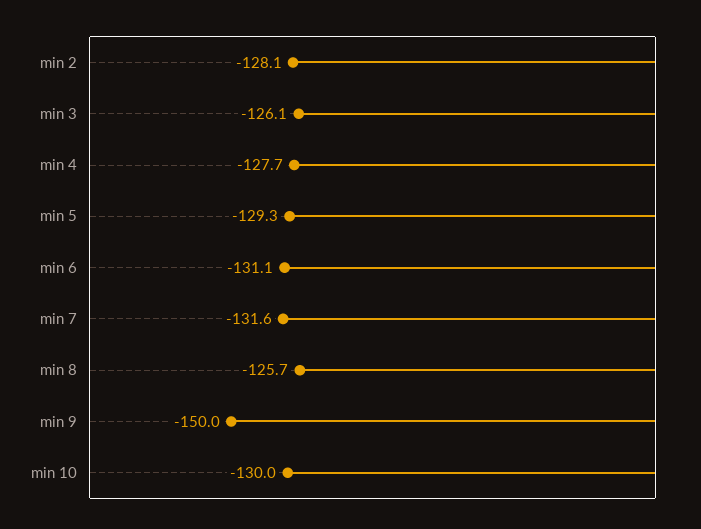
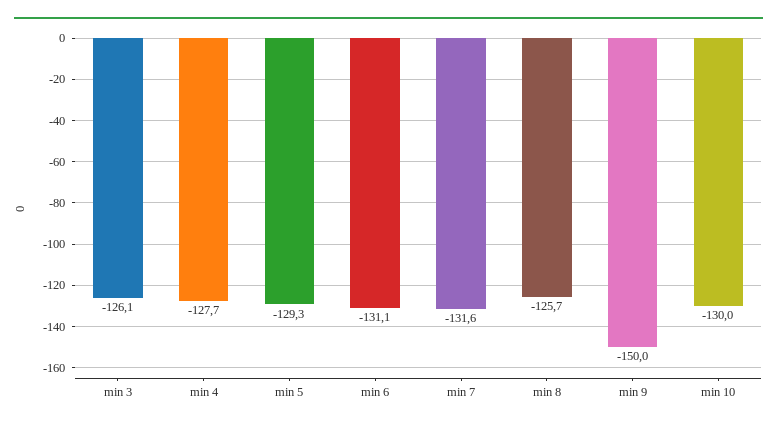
  {
-   "min 2": -128.1,
    "min 3": -126.1,
    "min 4": -127.7,
    "min 5": -129.3,
    "min 6": -131.1,
    "min 7": -131.6,
    "min 8": -125.7,
    "min 9": -150,
    "min 10": -130
  }

